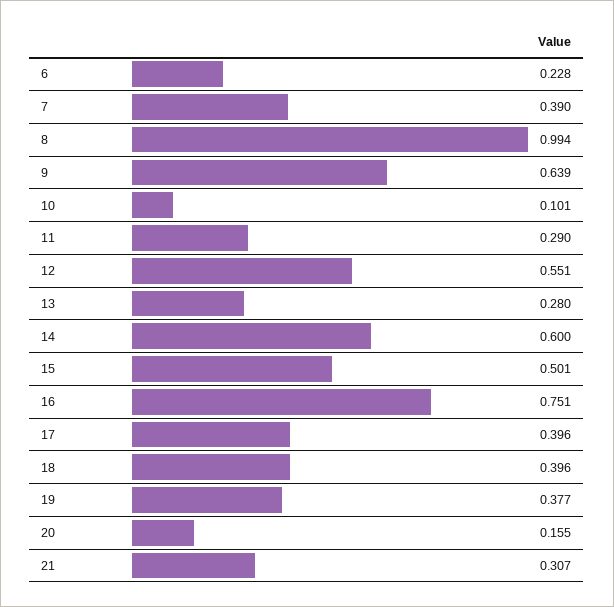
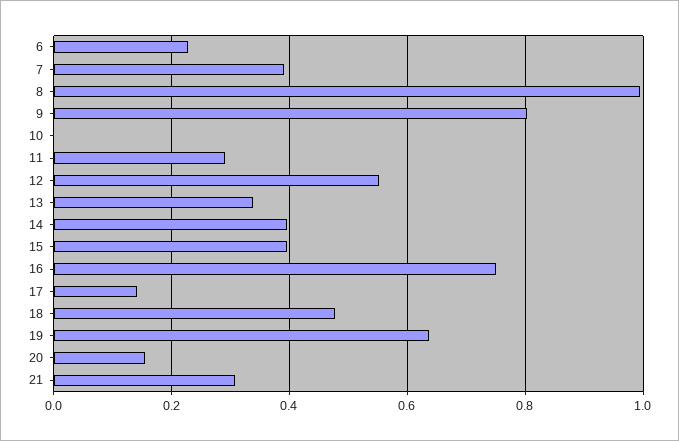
  {
    "6": 0.228,
    "7": 0.39,
    "8": 0.994,
-   "9": 0.639,
+   "9": 0.8,
-   "10": 0.101,
+   "10": 0,
    "11": 0.29,
    "12": 0.551,
-   "13": 0.28,
+   "13": 0.34,
-   "14": 0.6,
+   "14": 0.4,
-   "15": 0.501,
+   "15": 0.4,
    "16": 0.751,
-   "17": 0.396,
+   "17": 0.14,
-   "18": 0.396,
+   "18": 0.48,
-   "19": 0.377,
+   "19": 0.64,
    "20": 0.155,
    "21": 0.307
  }

